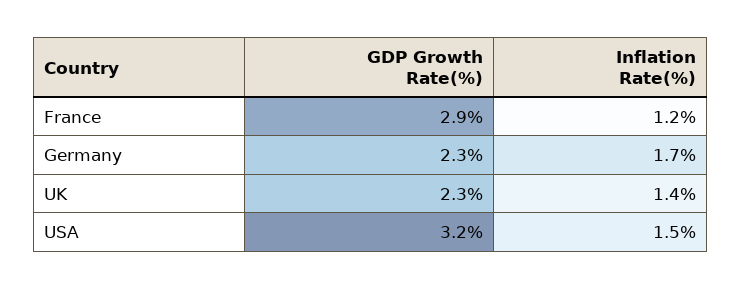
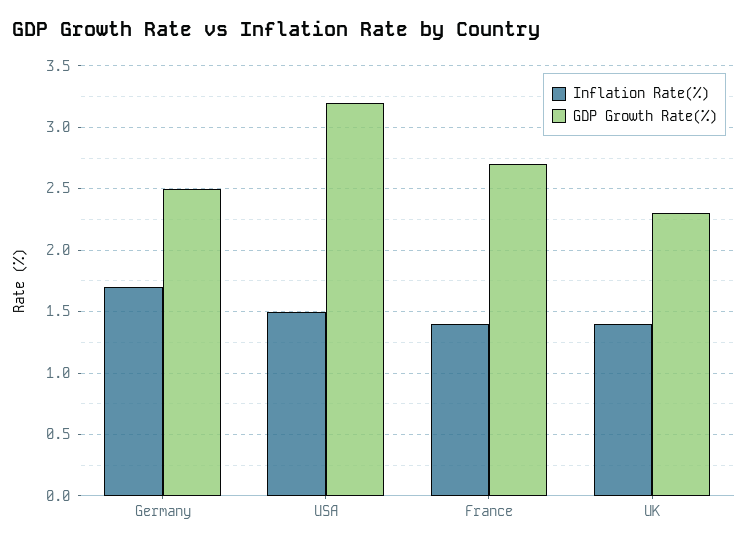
  {
    "GDP Growth Rate(%)": {
-     "France": 2.9,
+     "France": 2.7,
-     "Germany": 2.3,
+     "Germany": 2.5,
      "UK": 2.3,
      "USA": 3.2
    },
    "Inflation Rate(%)": {
-     "France": 1.2,
+     "France": 1.4,
      "Germany": 1.7,
      "UK": 1.4,
      "USA": 1.5
    }
  }

